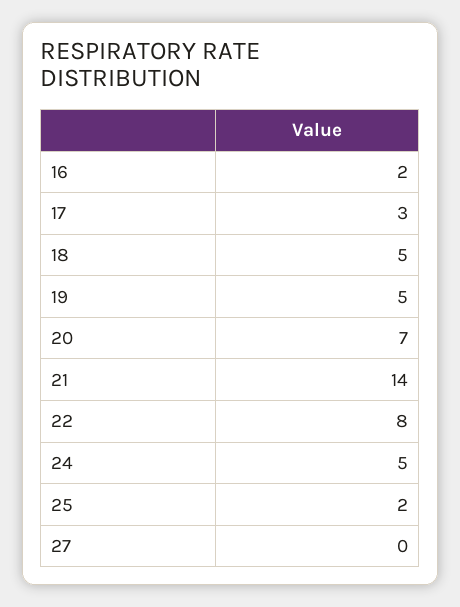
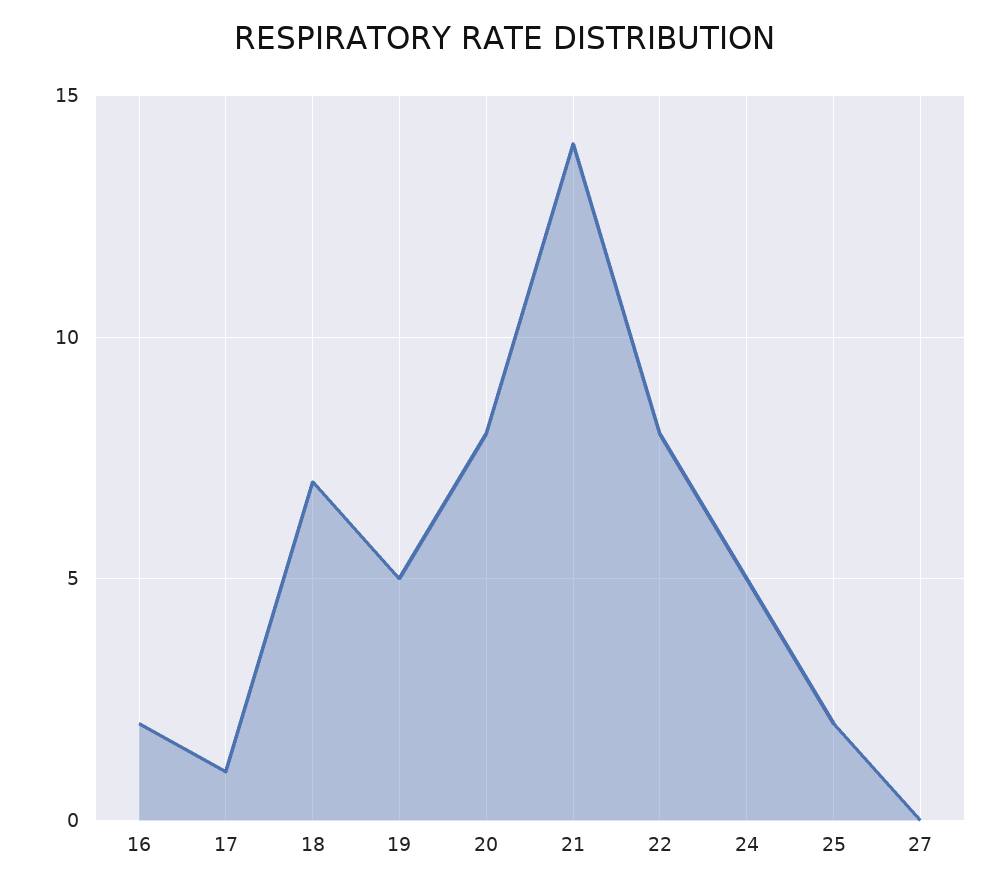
  {
    "16": 2,
-   "17": 3,
+   "17": 1,
-   "18": 5,
+   "18": 7,
    "19": 5,
-   "20": 7,
+   "20": 8,
    "21": 14,
    "22": 8,
    "24": 5,
    "25": 2,
    "27": 0
  }

